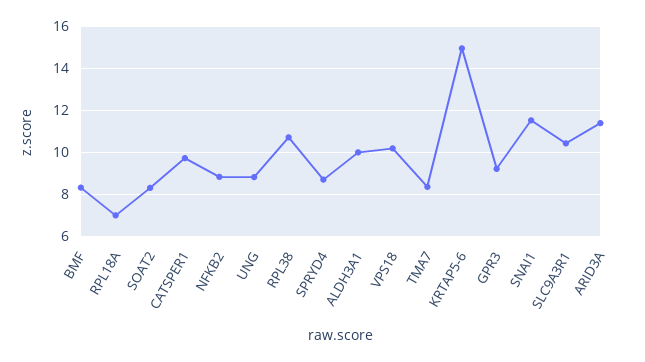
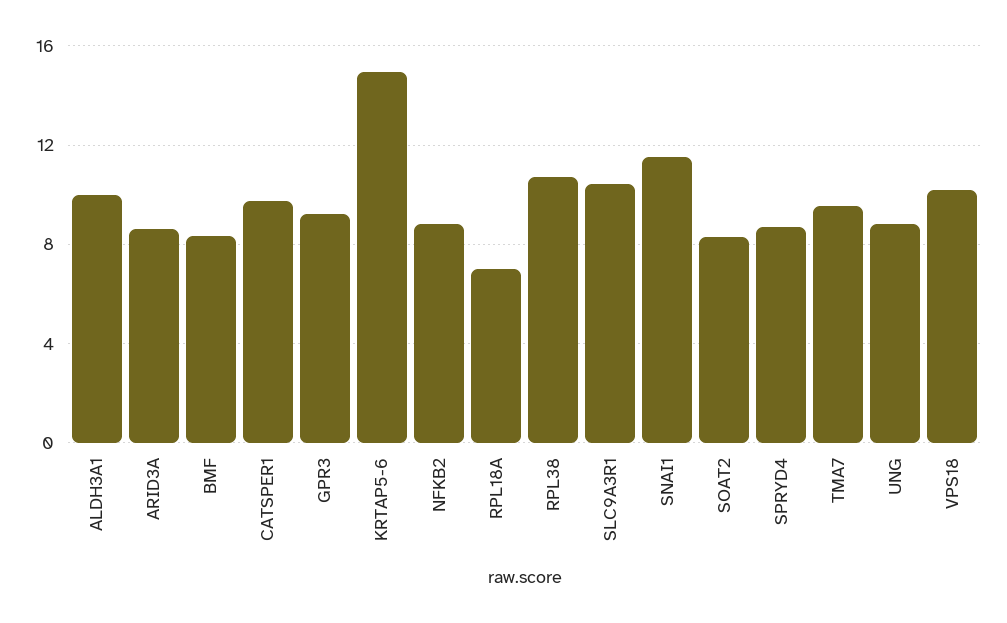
  {
    "BMF": 8.5,
    "RPL18A": 7,
    "SOAT2": 8.5,
    "CATSPER1": 9.5,
    "NFKB2": 9,
    "UNG": 9,
    "RPL38": 10.5,
    "SPRYD4": 8.5,
    "ALDH3A1": 10,
    "VPS18": 10,
-   "TMA7": 8.5,
+   "TMA7": 9.5,
    "KRTAP5-6": 15,
    "GPR3": 9,
    "SNAI1": 11.5,
    "SLC9A3R1": 10.5,
-   "ARID3A": 11.5
+   "ARID3A": 8.5
  }

